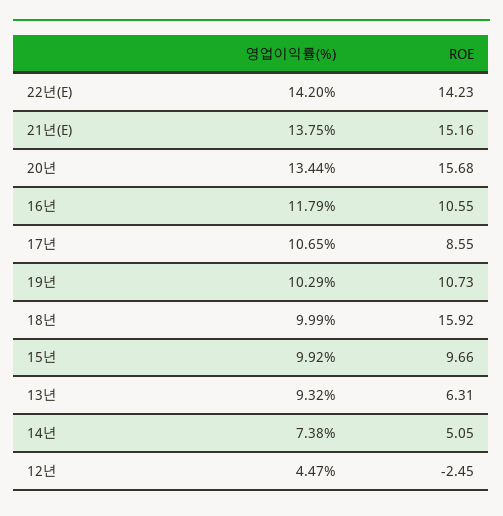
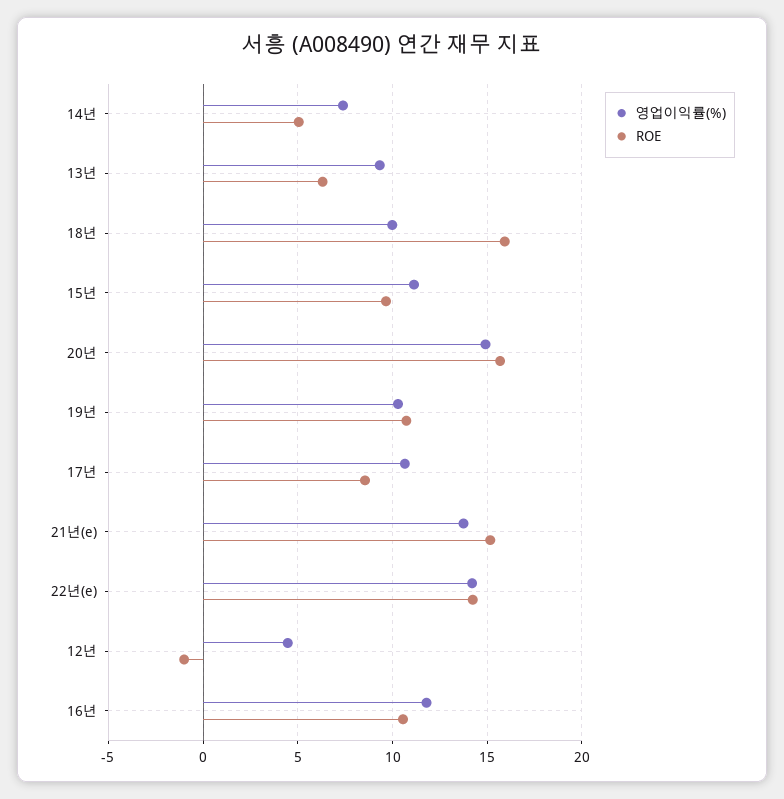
  {
    "영업이익률(%)": {
      "22년(E)": 14.2,
      "21년(E)": 13.75,
-     "20년": 13.44,
+     "20년": 15,
      "16년": 11.79,
      "17년": 10.65,
      "19년": 10.29,
      "18년": 9.99,
-     "15년": 9.92,
+     "15년": 11,
      "13년": 9.32,
      "14년": 7.38,
      "12년": 4.47
    },
    "ROE": {
      "22년(E)": 14.23,
      "21년(E)": 15.16,
      "20년": 15.68,
      "16년": 10.55,
      "17년": 8.55,
      "19년": 10.73,
      "18년": 15.92,
      "15년": 9.66,
      "13년": 6.31,
      "14년": 5.05,
-     "12년": -2.45
+     "12년": -1
    }
  }

